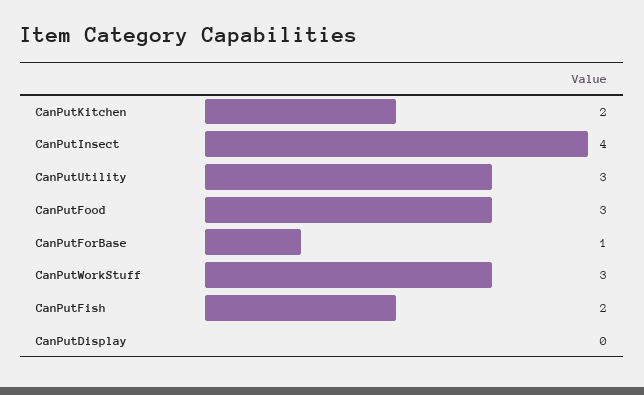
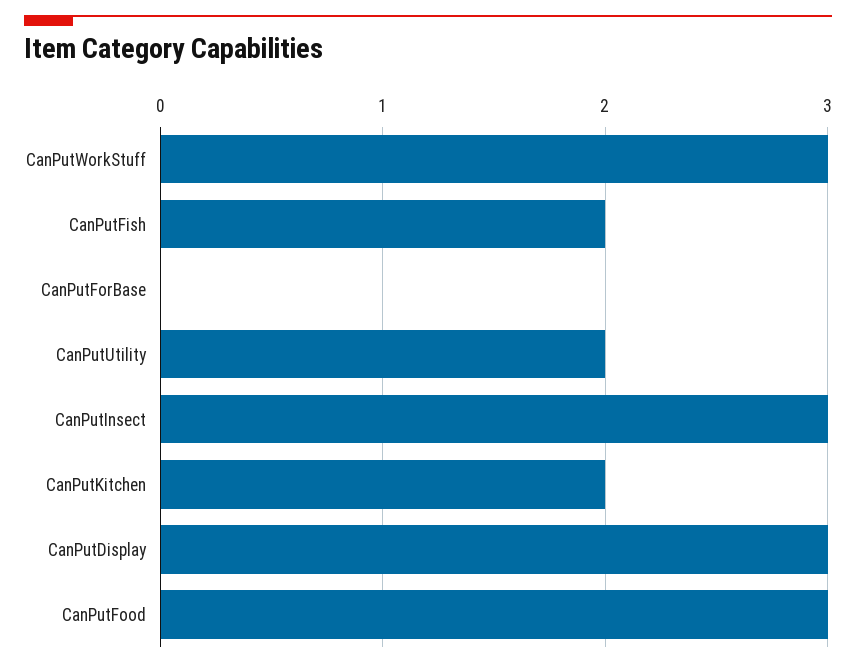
  {
    "CanPutKitchen": 2,
-   "CanPutInsect": 4,
+   "CanPutInsect": 3,
-   "CanPutUtility": 3,
+   "CanPutUtility": 2,
    "CanPutFood": 3,
-   "CanPutForBase": 1,
+   "CanPutForBase": 0,
    "CanPutWorkStuff": 3,
    "CanPutFish": 2,
-   "CanPutDisplay": 0
+   "CanPutDisplay": 3
  }

